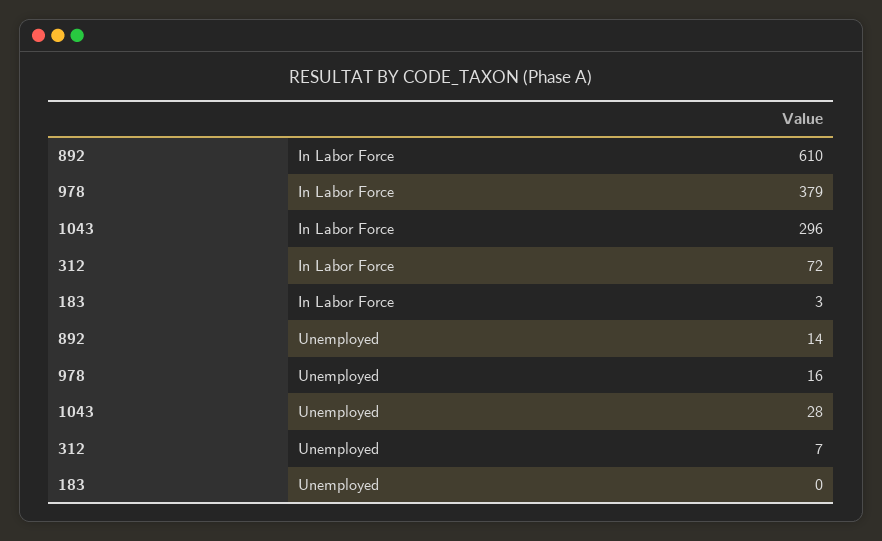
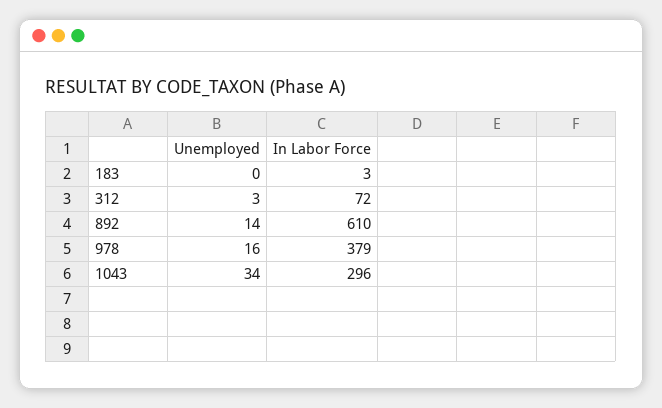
  {
    "892": {
      "In Labor Force": 610,
      "Unemployed": 14
    },
    "978": {
      "In Labor Force": 379,
      "Unemployed": 16
    },
    "1043": {
      "In Labor Force": 296,
-     "Unemployed": 28
+     "Unemployed": 34
    },
    "312": {
      "In Labor Force": 72,
-     "Unemployed": 7
+     "Unemployed": 3
    },
    "183": {
      "In Labor Force": 3,
      "Unemployed": 0
    }
  }

